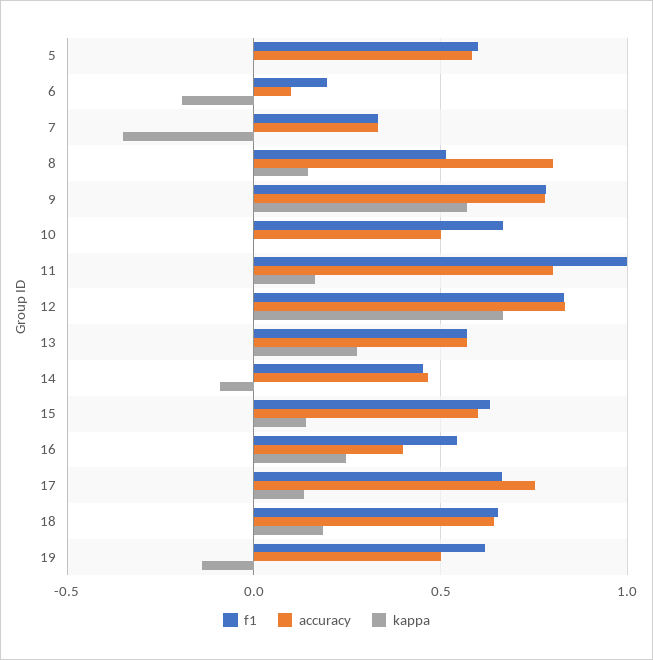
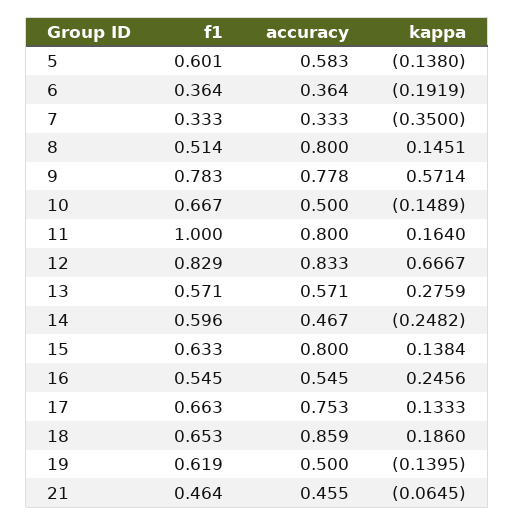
  {
    "f1": {
      "5": 0.601,
-     "6": 0.2,
+     "6": 0.364,
      "7": 0.333,
      "8": 0.514,
      "9": 0.783,
      "10": 0.667,
      "11": 1,
      "12": 0.829,
      "13": 0.571,
-     "14": 0.45,
+     "14": 0.596,
      "15": 0.633,
      "16": 0.545,
      "17": 0.663,
      "18": 0.653,
-     "19": 0.619
+     "19": 0.619,
+     "21": 0.464
    },
    "accuracy": {
      "5": 0.583,
-     "6": 0.1,
+     "6": 0.364,
      "7": 0.333,
      "8": 0.8,
      "9": 0.778,
      "10": 0.5,
      "11": 0.8,
      "12": 0.833,
      "13": 0.571,
      "14": 0.467,
-     "15": 0.6,
+     "15": 0.8,
-     "16": 0.4,
+     "16": 0.545,
      "17": 0.753,
-     "18": 0.65,
+     "18": 0.859,
-     "19": 0.5
+     "19": 0.5,
+     "21": 0.455
    },
    "kappa": {
-     "5": 0,
+     "5": -0.138,
      "6": -0.1919,
      "7": -0.35,
      "8": 0.1451,
      "9": 0.5714,
-     "10": 0,
+     "10": -0.1489,
      "11": 0.164,
      "12": 0.6667,
      "13": 0.2759,
-     "14": -0.1,
+     "14": -0.2482,
      "15": 0.1384,
      "16": 0.2456,
      "17": 0.1333,
      "18": 0.186,
-     "19": -0.1395
+     "19": -0.1395,
+     "21": -0.0645
    }
  }

